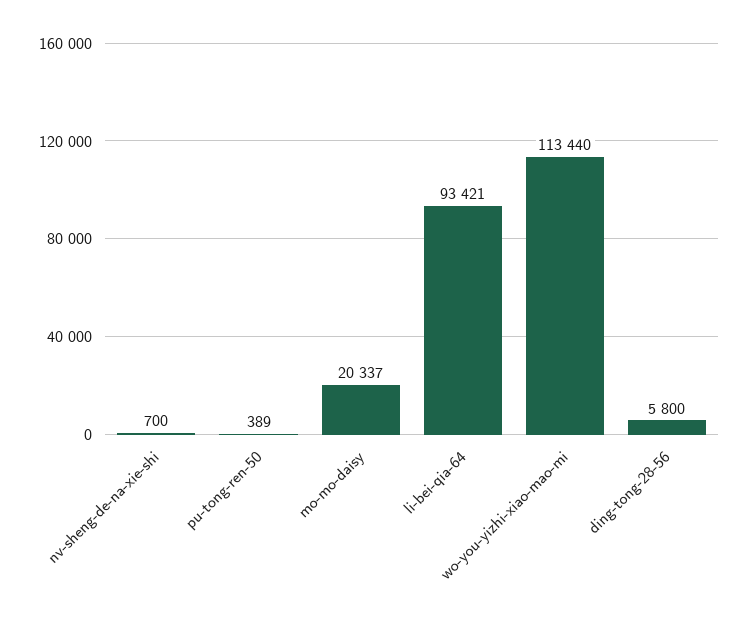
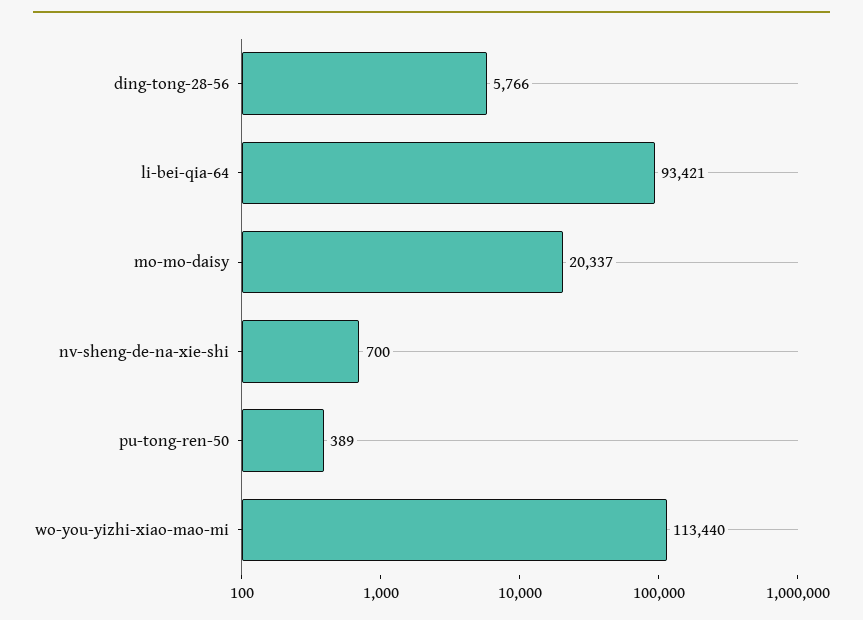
  {
    "nv-sheng-de-na-xie-shi": 700,
    "pu-tong-ren-50": 389,
    "mo-mo-daisy": 20337,
    "li-bei-qia-64": 93421,
    "wo-you-yizhi-xiao-mao-mi": 113440,
-   "ding-tong-28-56": 5800
+   "ding-tong-28-56": 5766
  }

